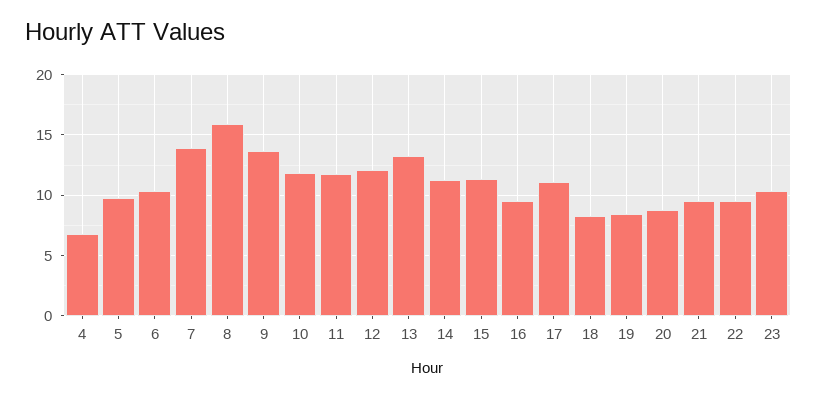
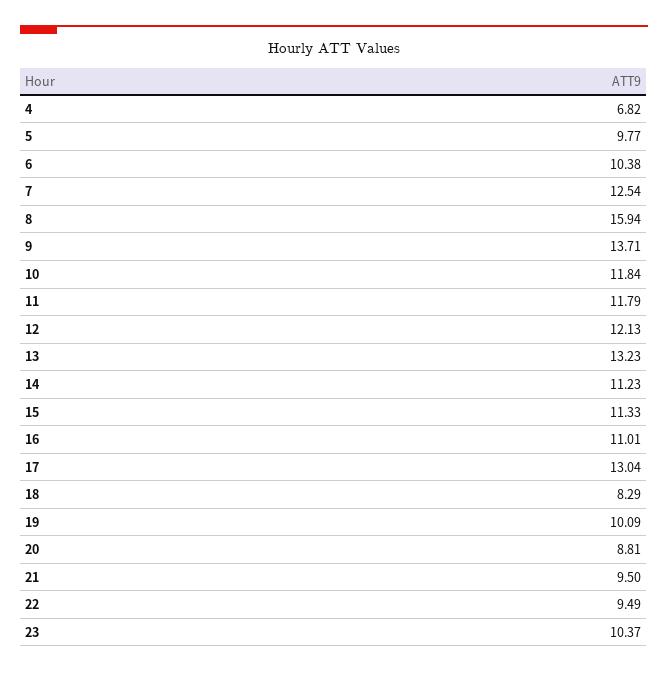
  {
    "4": 6.82,
    "5": 9.77,
    "6": 10.38,
-   "7": 14,
+   "7": 12.54,
    "8": 15.94,
    "9": 13.71,
    "10": 11.84,
    "11": 11.79,
    "12": 12.13,
    "13": 13.23,
    "14": 11.23,
    "15": 11.33,
-   "16": 9.5,
+   "16": 11.01,
-   "17": 11,
+   "17": 13.04,
    "18": 8.29,
-   "19": 8.5,
+   "19": 10.09,
    "20": 8.81,
    "21": 9.5,
    "22": 9.49,
    "23": 10.37
  }

